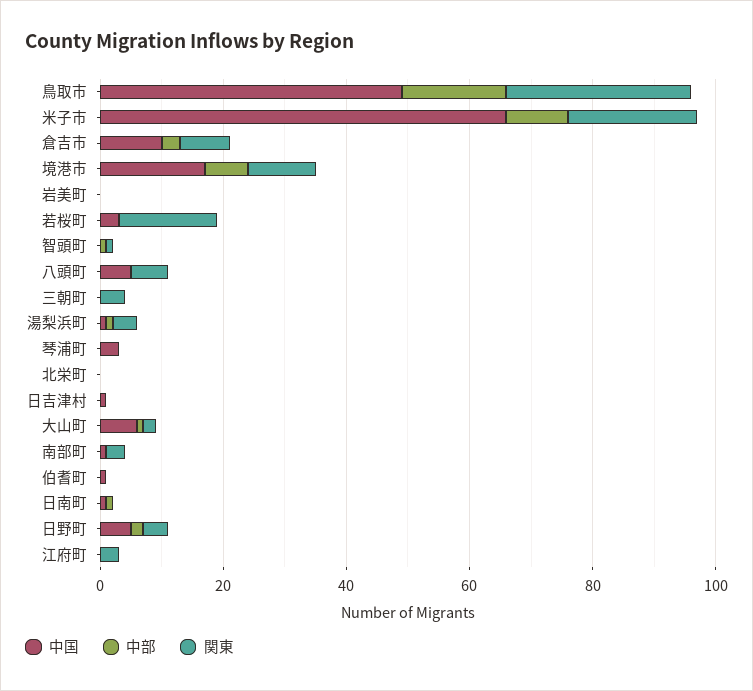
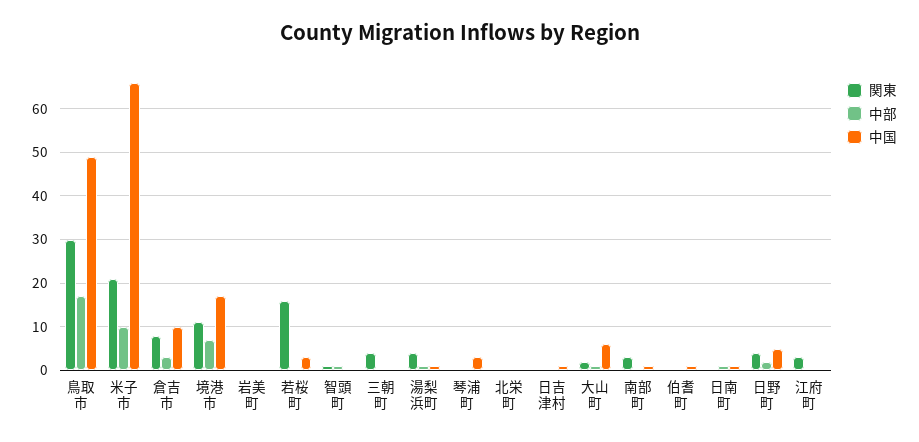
  {
    "中国": {
      "鳥取市": 50,
      "米子市": 65,
      "倉吉市": 10,
      "境港市": 15,
      "岩美町": 0,
      "若桜町": 5,
      "智頭町": 0,
-     "八頭町": 5,
      "三朝町": 0,
      "湯梨浜町": 0,
      "琴浦町": 5,
      "北栄町": 0,
      "日吉津村": 0,
      "大山町": 5,
      "南部町": 0,
      "伯耆町": 0,
      "日南町": 0,
      "日野町": 5,
      "江府町": 0
    },
    "中部": {
      "鳥取市": 15,
      "米子市": 10,
      "倉吉市": 5,
      "境港市": 5,
      "岩美町": 0,
      "若桜町": 0,
      "智頭町": 0,
-     "八頭町": 0,
      "三朝町": 0,
      "湯梨浜町": 0,
      "琴浦町": 0,
      "北栄町": 0,
      "日吉津村": 0,
      "大山町": 0,
      "南部町": 0,
      "伯耆町": 0,
      "日南町": 0,
      "日野町": 0,
      "江府町": 0
    },
    "関東": {
      "鳥取市": 30,
      "米子市": 20,
      "倉吉市": 10,
      "境港市": 10,
      "岩美町": 0,
      "若桜町": 15,
      "智頭町": 0,
-     "八頭町": 5,
      "三朝町": 5,
      "湯梨浜町": 5,
      "琴浦町": 0,
      "北栄町": 0,
      "日吉津村": 0,
      "大山町": 0,
      "南部町": 5,
      "伯耆町": 0,
      "日南町": 0,
      "日野町": 5,
      "江府町": 5
    }
  }

